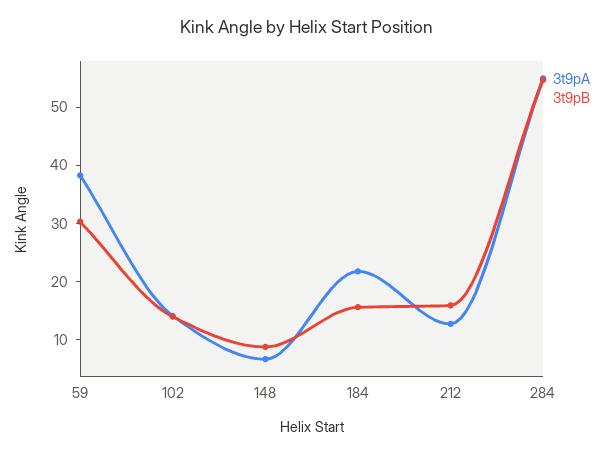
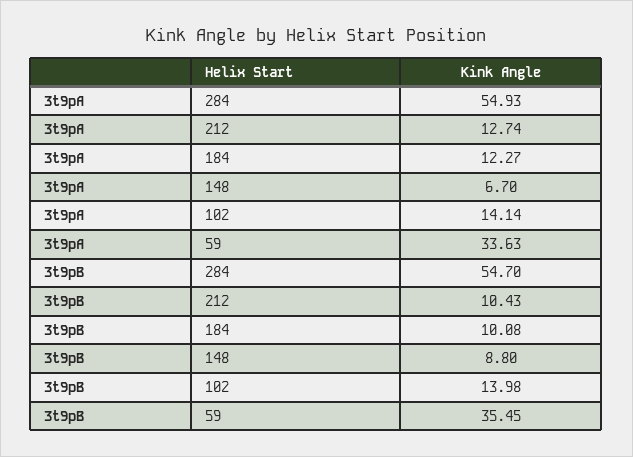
  {
    "3t9pA": {
-     "59": 38,
+     "59": 33.63,
      "102": 14.14,
      "148": 6.7,
-     "184": 22,
+     "184": 12.27,
      "212": 12.74,
      "284": 54.93
    },
    "3t9pB": {
-     "59": 30,
+     "59": 35.45,
      "102": 13.98,
      "148": 8.8,
-     "184": 16,
+     "184": 10.08,
-     "212": 16,
+     "212": 10.43,
      "284": 54.7
    }
  }

